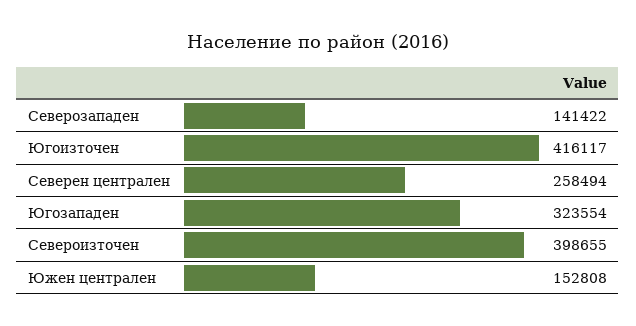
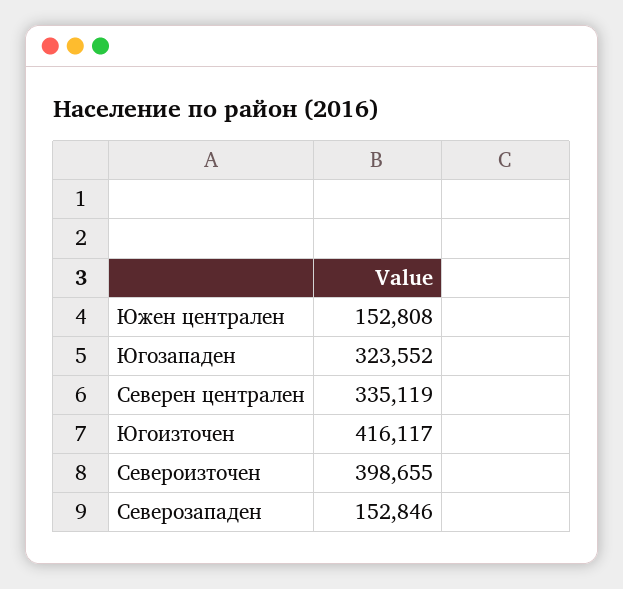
  {
-   "Северозападен": 141422,
+   "Северозападен": 152846,
    "Югоизточен": 416117,
-   "Северен централен": 258494,
+   "Северен централен": 335119,
-   "Югозападен": 323554,
+   "Югозападен": 323552,
    "Североизточен": 398655,
    "Южен централен": 152808
  }

